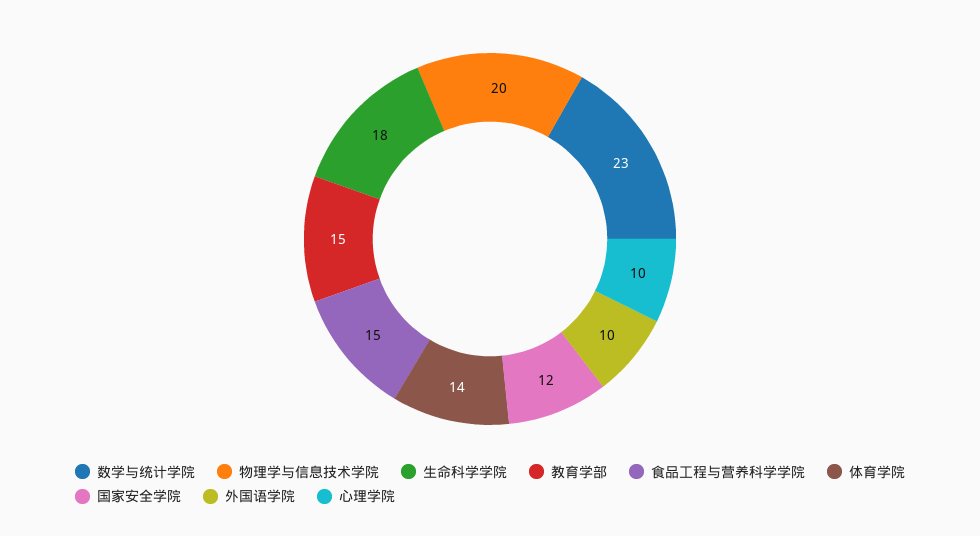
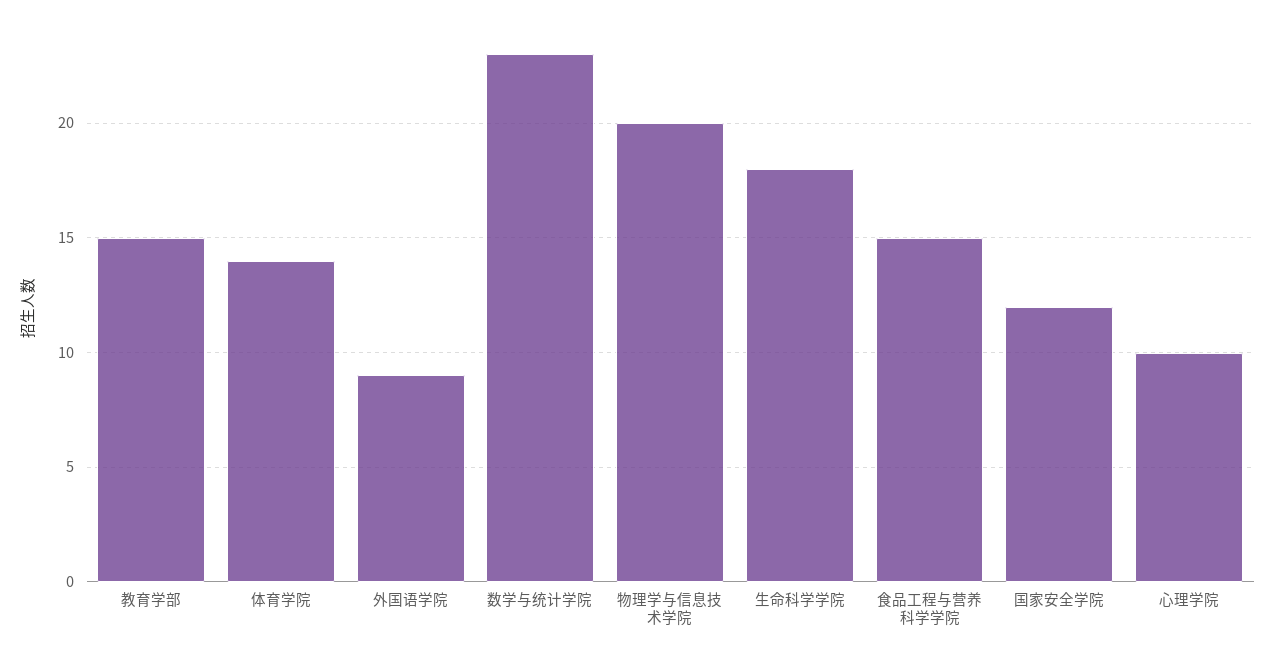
  {
    "数学与统计学院": 23,
    "物理学与信息技术学院": 20,
    "生命科学学院": 18,
    "教育学部": 15,
    "食品工程与营养科学学院": 15,
    "体育学院": 14,
    "国家安全学院": 12,
-   "外国语学院": 10,
+   "外国语学院": 9,
    "心理学院": 10
  }

